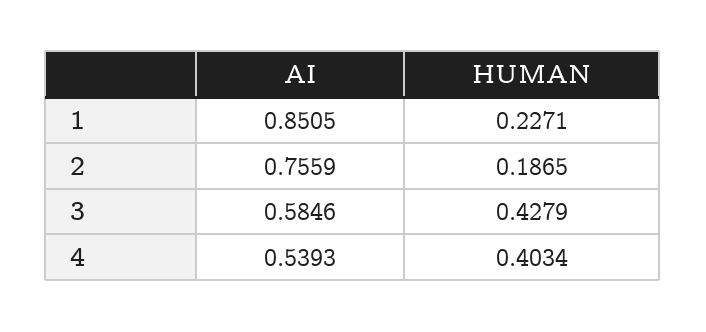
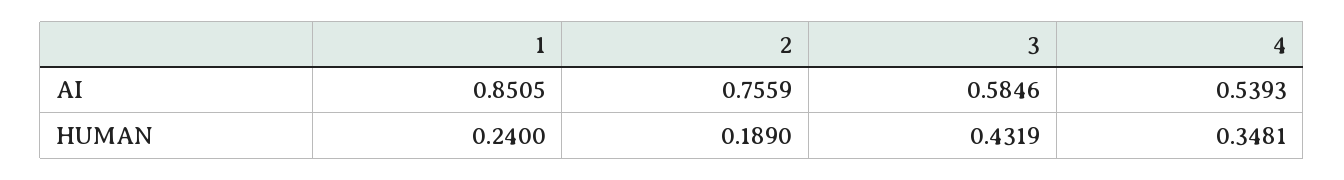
  {
    "AI": {
      "1": 0.8505,
      "2": 0.7559,
      "3": 0.5846,
      "4": 0.5393
    },
    "HUMAN": {
-     "1": 0.2271,
+     "1": 0.24,
-     "2": 0.1865,
+     "2": 0.189,
-     "3": 0.4279,
+     "3": 0.4319,
-     "4": 0.4034
+     "4": 0.3481
    }
  }

